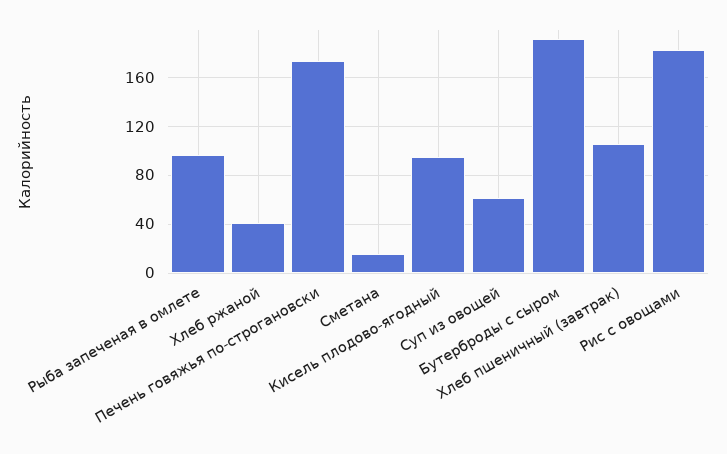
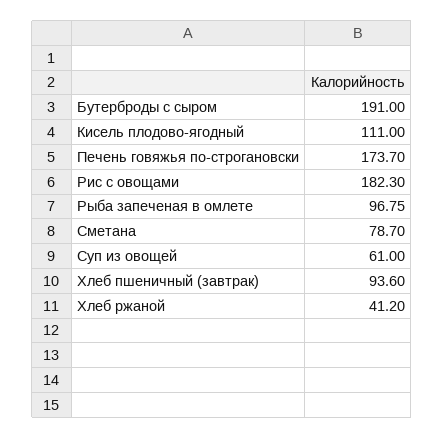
  {
    "Рыба запеченая в омлете": 96.75,
    "Хлеб ржаной": 41.2,
    "Печень говяжья по-строгановски": 173.7,
-   "Сметана": 15,
+   "Сметана": 78.7,
-   "Кисель плодово-ягодный": 95,
+   "Кисель плодово-ягодный": 111,
    "Суп из овощей": 61,
    "Бутерброды с сыром": 191,
-   "Хлеб пшеничный (завтрак)": 105,
+   "Хлеб пшеничный (завтрак)": 93.6,
    "Рис с овощами": 182.3
  }

